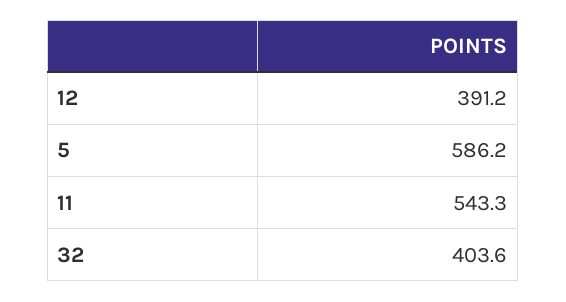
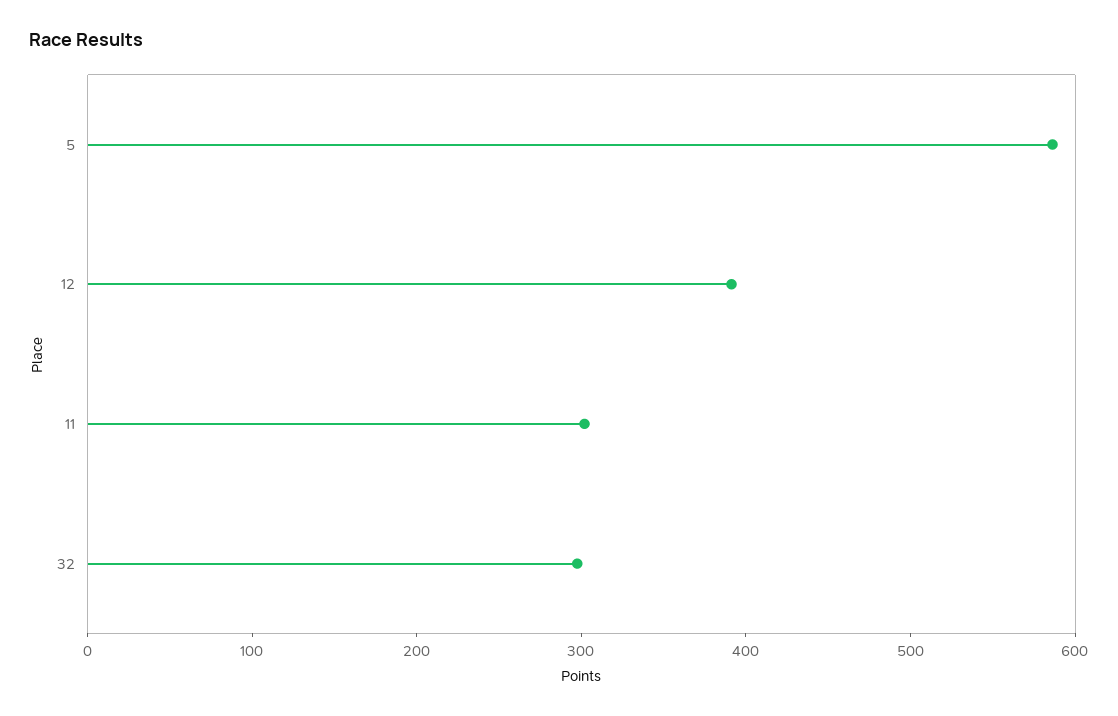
  {
    "12": 391.2,
    "5": 586.2,
-   "11": 543.3,
+   "11": 300,
-   "32": 403.6
+   "32": 300
  }

